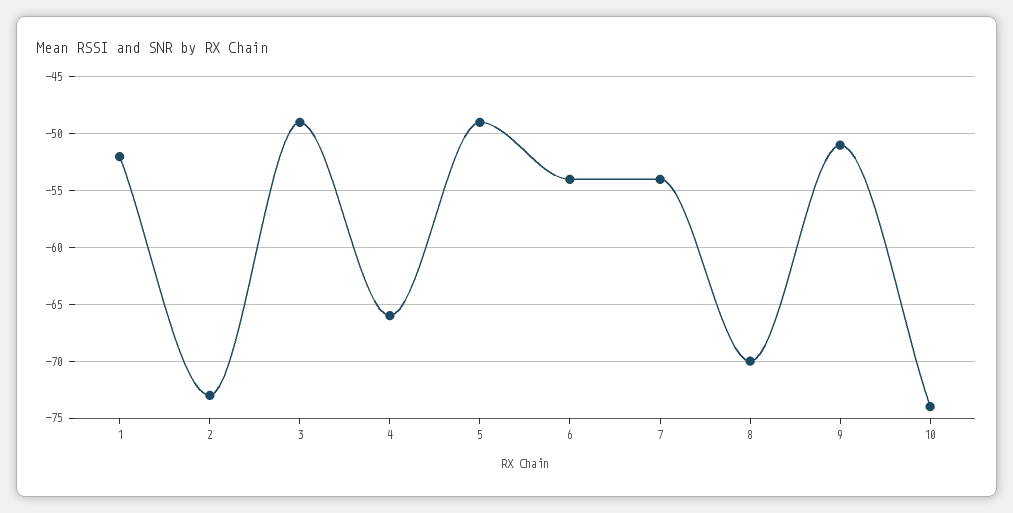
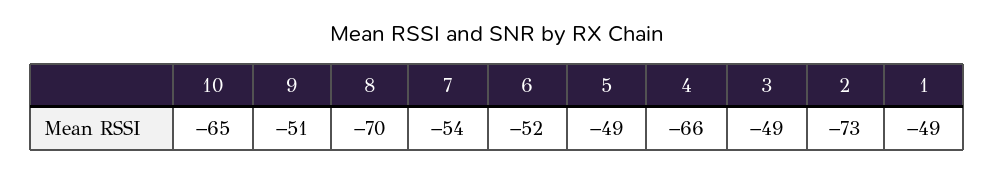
  {
-   "1": -52,
+   "1": -49,
    "2": -73,
    "3": -49,
    "4": -66,
    "5": -49,
-   "6": -54,
+   "6": -52,
    "7": -54,
    "8": -70,
    "9": -51,
-   "10": -74
+   "10": -65
  }

